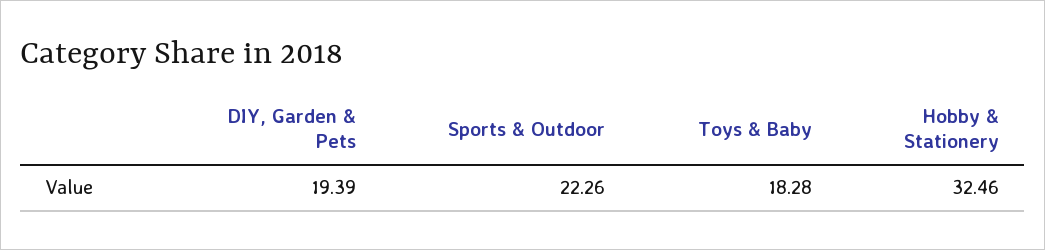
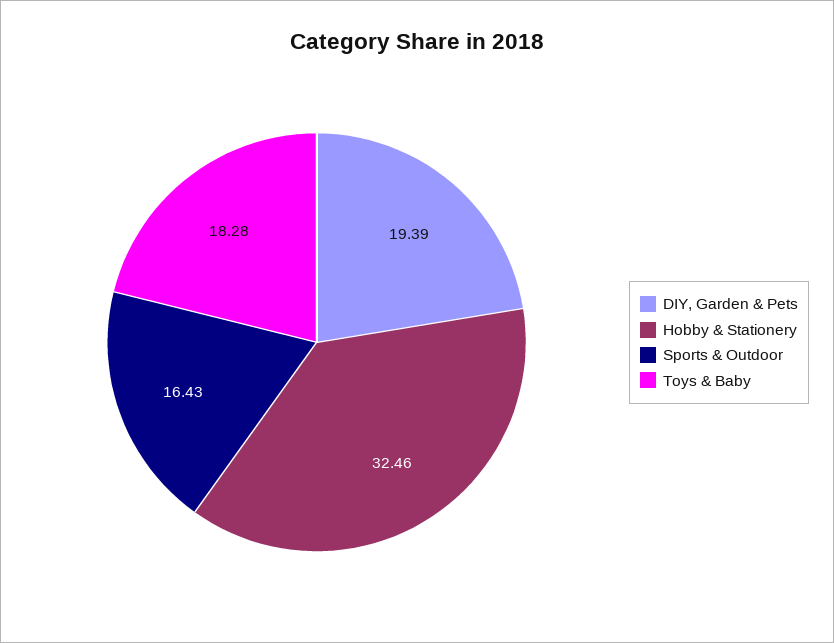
  {
    "DIY, Garden & Pets": 19.39,
-   "Sports & Outdoor": 22.26,
+   "Sports & Outdoor": 16.43,
    "Toys & Baby": 18.28,
    "Hobby & Stationery": 32.46
  }

